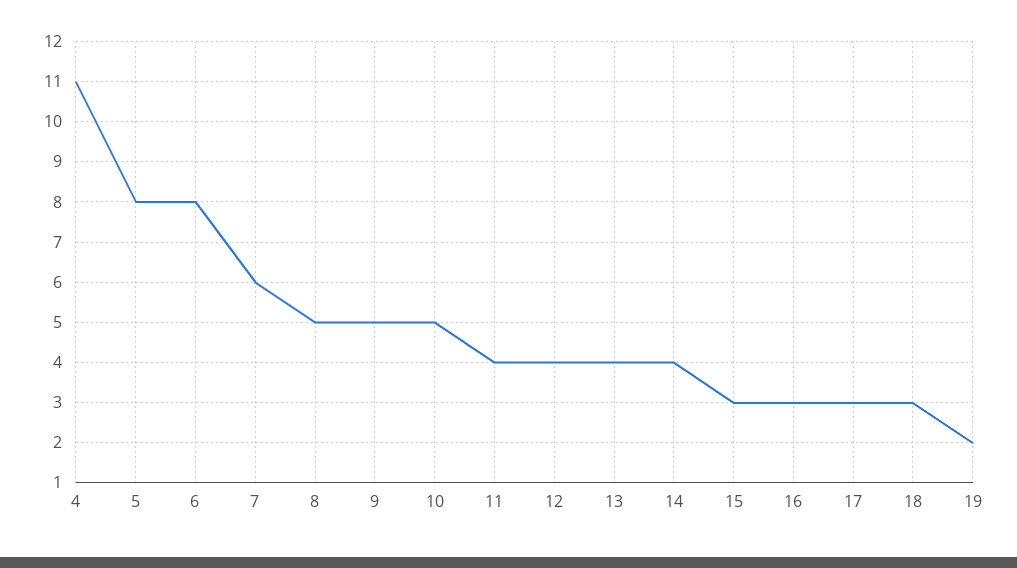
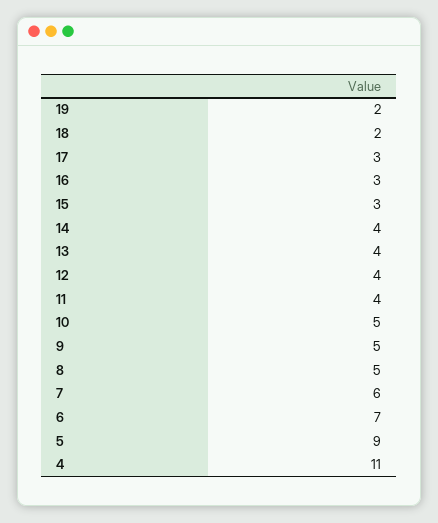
  {
    "4": 11,
-   "5": 8,
+   "5": 9,
-   "6": 8,
+   "6": 7,
    "7": 6,
    "8": 5,
    "9": 5,
    "10": 5,
    "11": 4,
    "12": 4,
    "13": 4,
    "14": 4,
    "15": 3,
    "16": 3,
    "17": 3,
-   "18": 3,
+   "18": 2,
    "19": 2
  }

